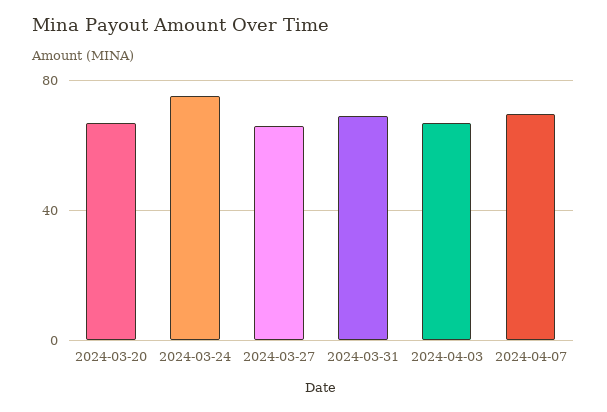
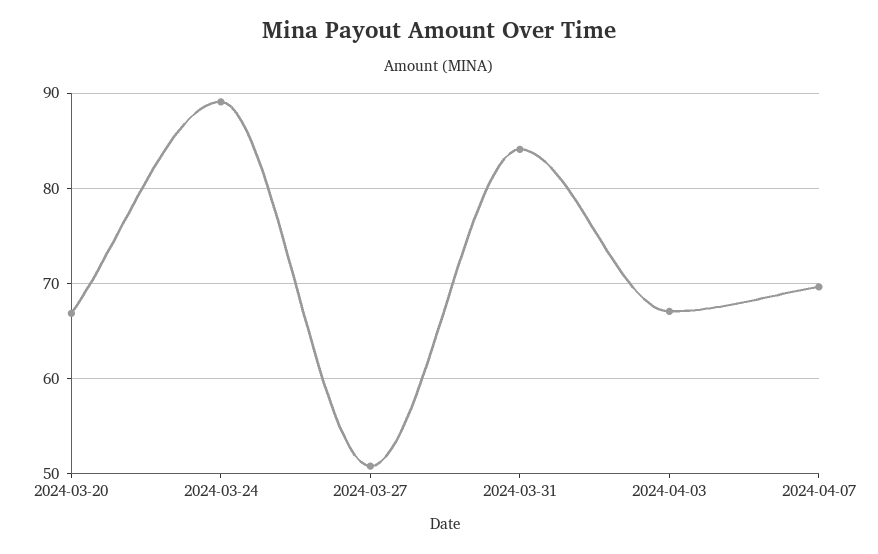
  {
    "2024-03-20": 67,
-   "2024-03-24": 75,
+   "2024-03-24": 89,
-   "2024-03-27": 65,
+   "2024-03-27": 51,
-   "2024-03-31": 70,
+   "2024-03-31": 84,
    "2024-04-03": 67,
    "2024-04-07": 70
  }

